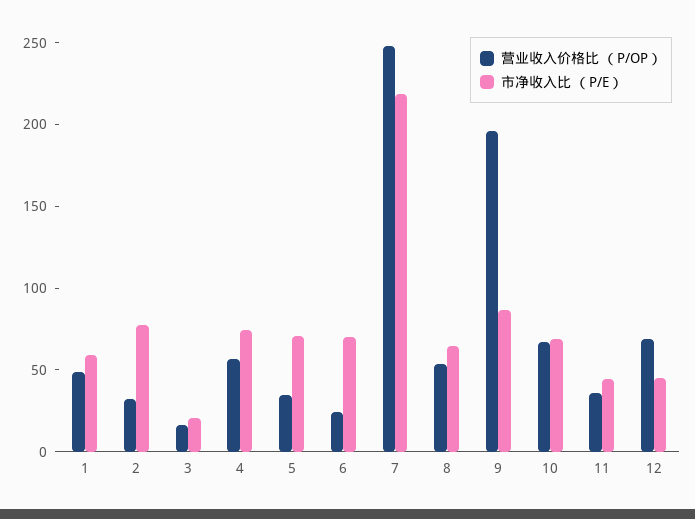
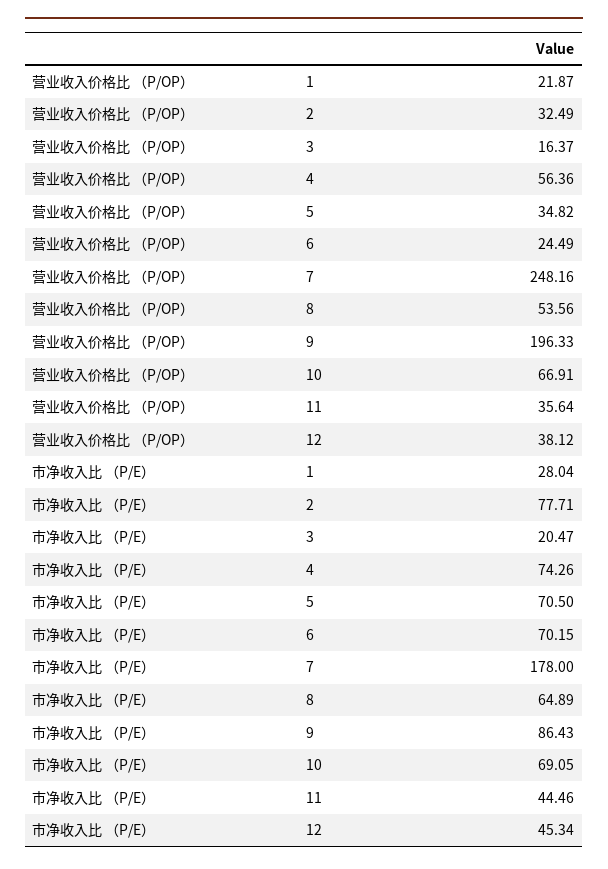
  {
    "营业收入价格比 （P/OP）": {
-     "1": 50,
+     "1": 21.87,
      "2": 32.49,
      "3": 16.37,
      "4": 56.36,
      "5": 34.82,
      "6": 24.49,
      "7": 248.16,
      "8": 53.56,
      "9": 196.33,
      "10": 66.91,
      "11": 35.64,
-     "12": 70
+     "12": 38.12
    },
    "市净收入比 （P/E）": {
-     "1": 60,
+     "1": 28.04,
      "2": 77.71,
      "3": 20.47,
      "4": 74.26,
      "5": 70.5,
      "6": 70.15,
-     "7": 220,
+     "7": 178,
      "8": 64.89,
      "9": 86.43,
      "10": 69.05,
      "11": 44.46,
      "12": 45.34
    }
  }

